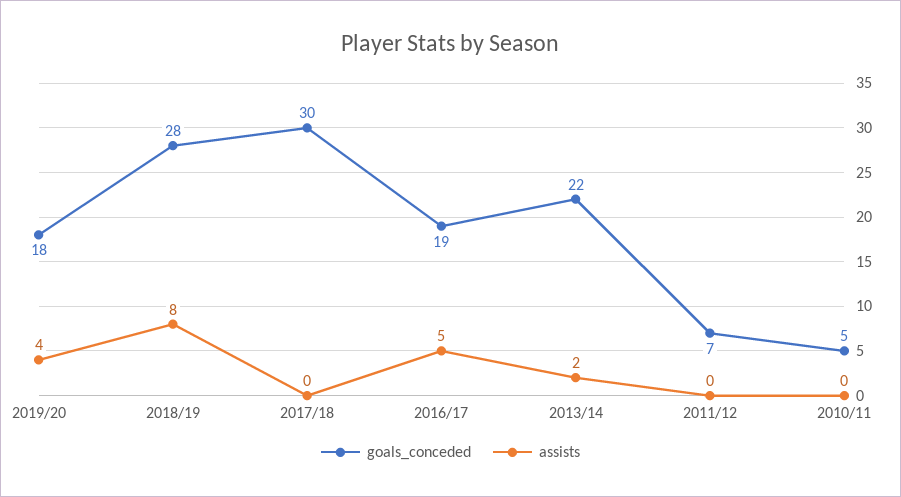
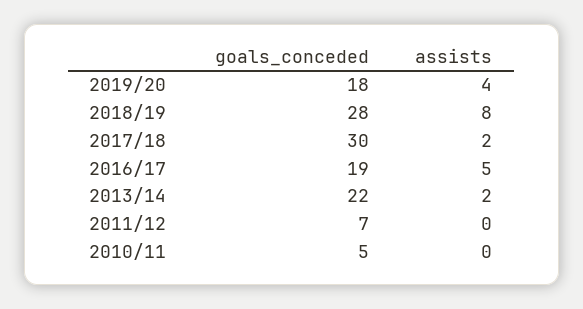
  {
    "goals_conceded": {
      "2019/20": 18,
      "2018/19": 28,
      "2017/18": 30,
      "2016/17": 19,
      "2013/14": 22,
      "2011/12": 7,
      "2010/11": 5
    },
    "assists": {
      "2019/20": 4,
      "2018/19": 8,
-     "2017/18": 0,
+     "2017/18": 2,
      "2016/17": 5,
      "2013/14": 2,
      "2011/12": 0,
      "2010/11": 0
    }
  }

